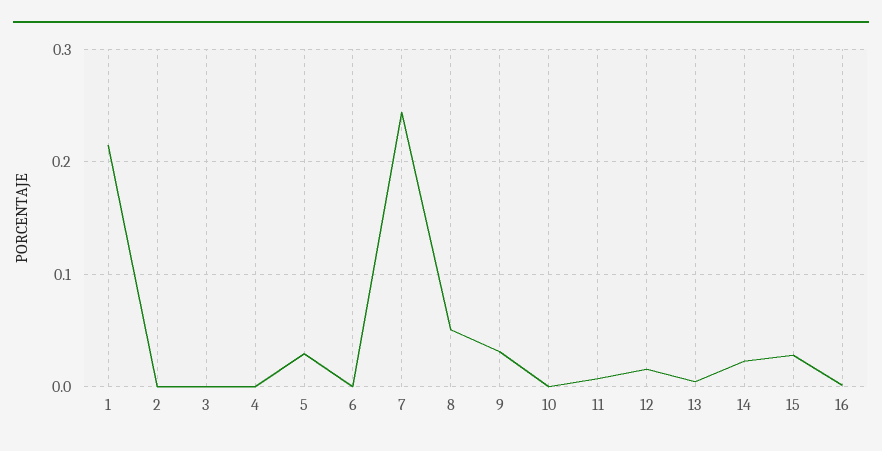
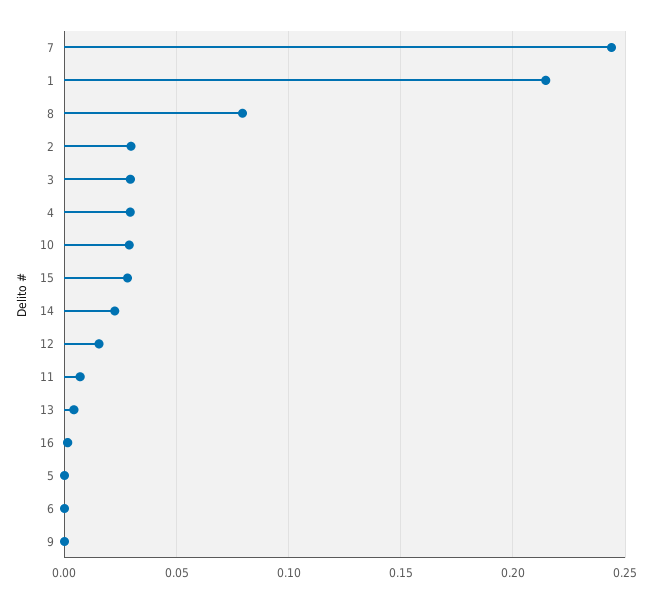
  {
    "1": 0.215,
-   "2": 0,
+   "2": 0.03,
-   "3": 0,
+   "3": 0.03,
-   "4": 0,
+   "4": 0.03,
-   "5": 0.03,
+   "5": 0,
    "6": 0,
    "7": 0.245,
-   "8": 0.05,
+   "8": 0.08,
-   "9": 0.03,
+   "9": 0,
-   "10": 0,
+   "10": 0.03,
    "11": 0.005,
    "12": 0.015,
    "13": 0.005,
    "14": 0.02,
    "15": 0.03,
    "16": 0
  }

